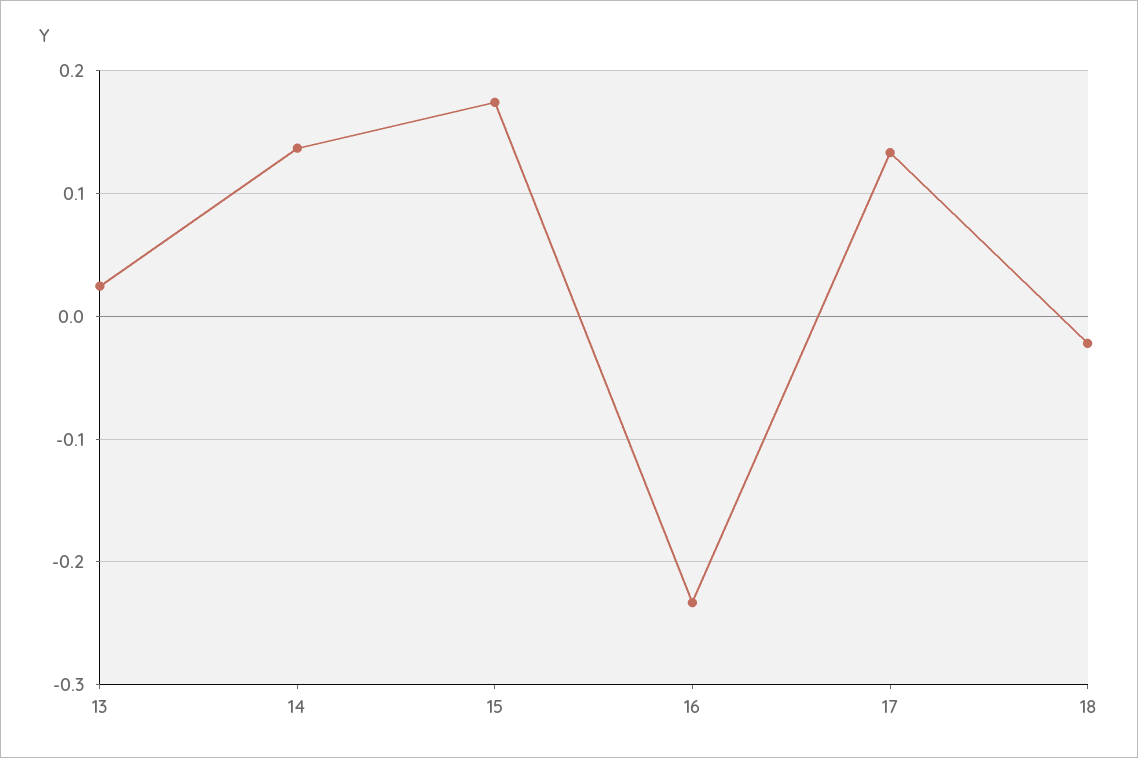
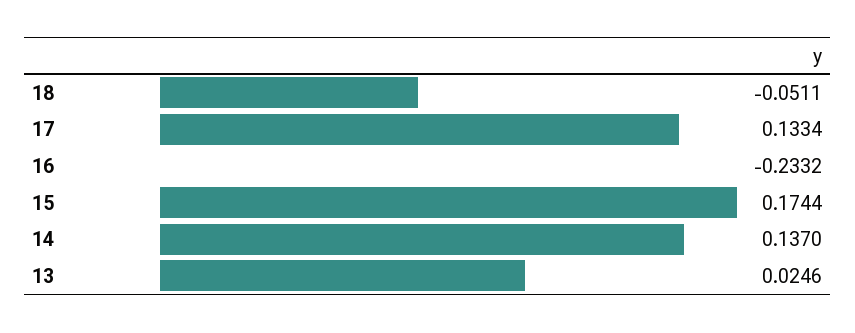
  {
    "13": 0.0246,
    "14": 0.137,
    "15": 0.1744,
    "16": -0.2332,
    "17": 0.1334,
-   "18": -0.02
+   "18": -0.0511
  }

